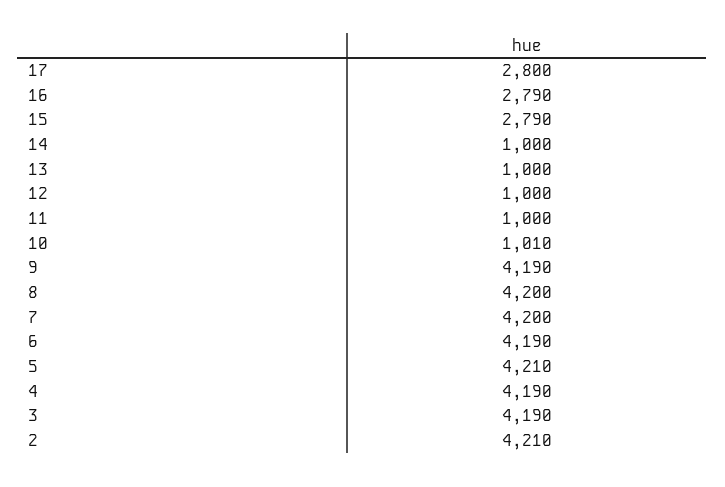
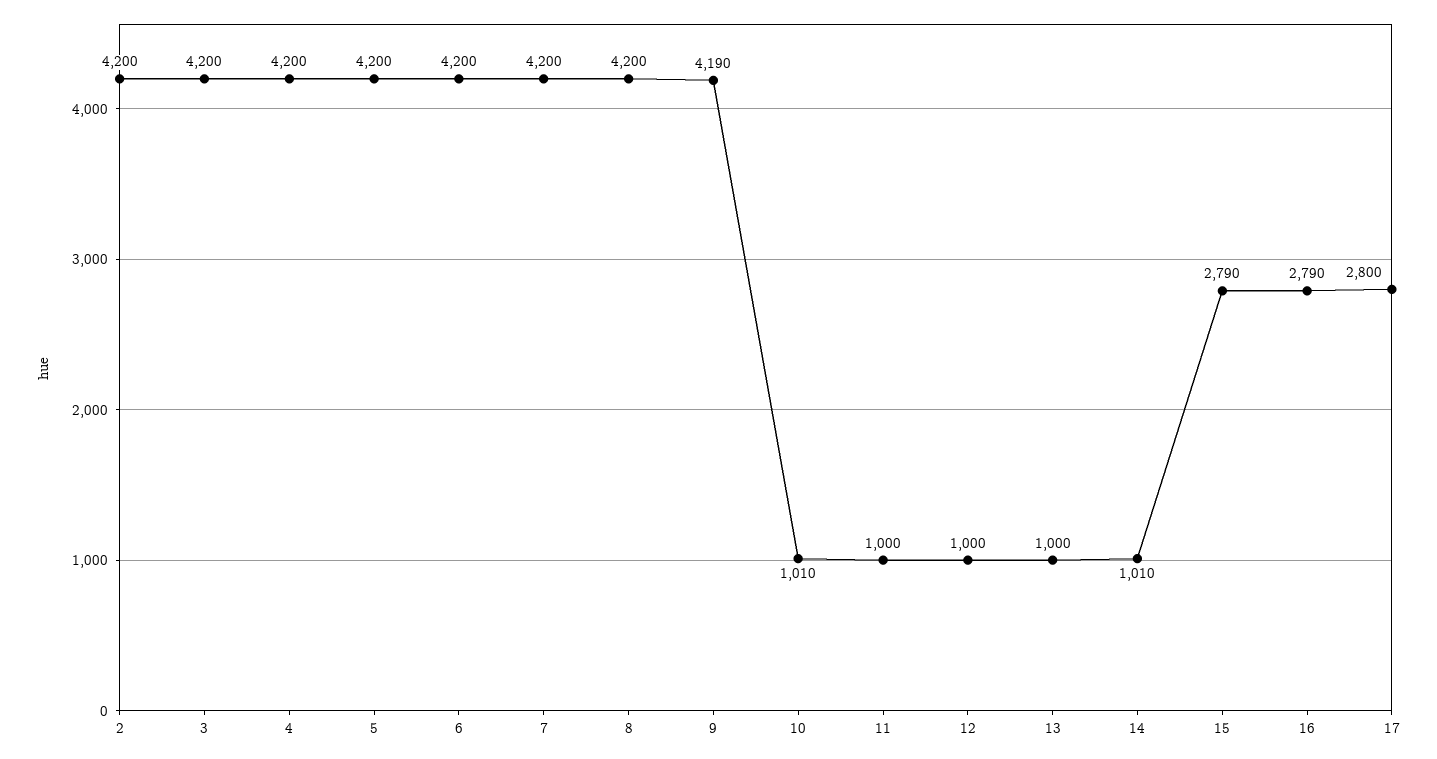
  {
    "17": 2800,
    "16": 2790,
    "15": 2790,
-   "14": 1000,
+   "14": 1010,
    "13": 1000,
    "12": 1000,
    "11": 1000,
    "10": 1010,
    "9": 4190,
    "8": 4200,
    "7": 4200,
-   "6": 4190,
+   "6": 4200,
-   "5": 4210,
+   "5": 4200,
-   "4": 4190,
+   "4": 4200,
-   "3": 4190,
+   "3": 4200,
-   "2": 4210
+   "2": 4200
  }

